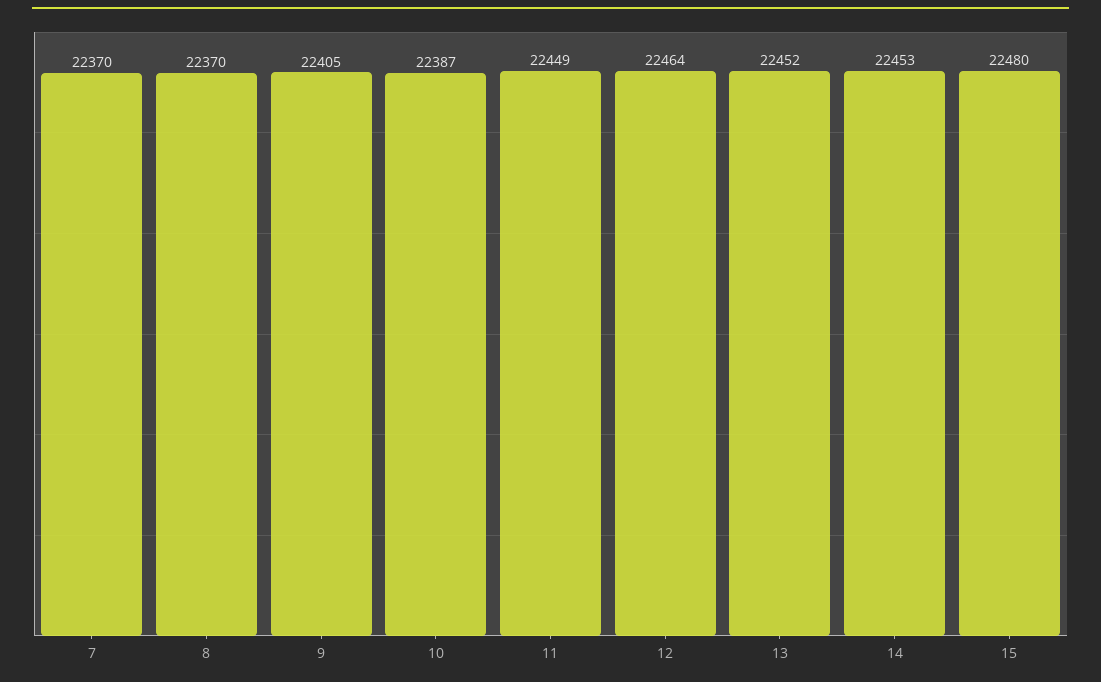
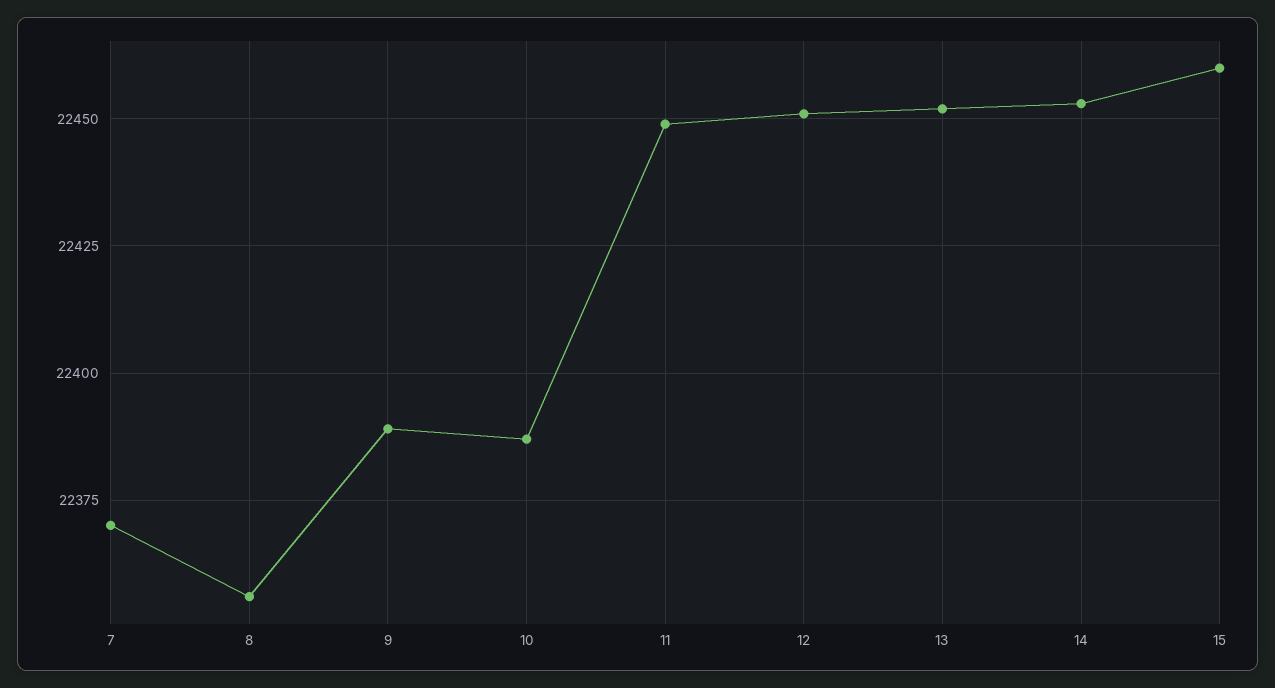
  {
    "7": 22370,
-   "8": 22370,
+   "8": 22355,
-   "9": 22405,
+   "9": 22390,
    "10": 22387,
    "11": 22449,
-   "12": 22464,
+   "12": 22450,
    "13": 22452,
    "14": 22453,
-   "15": 22480
+   "15": 22460
  }

